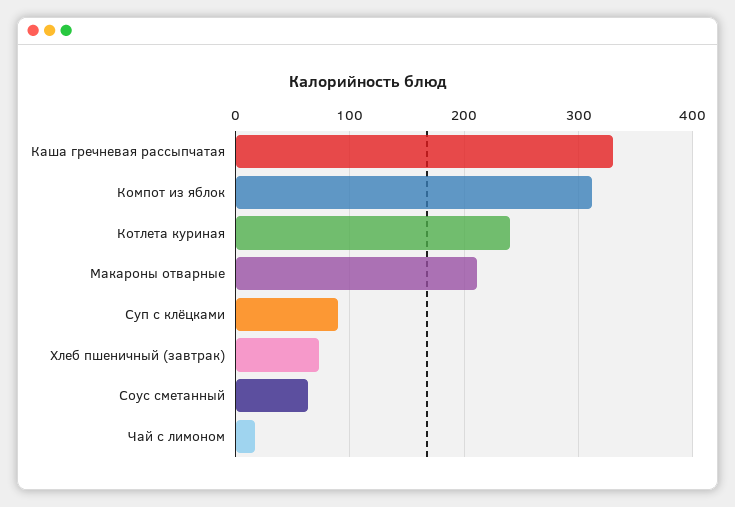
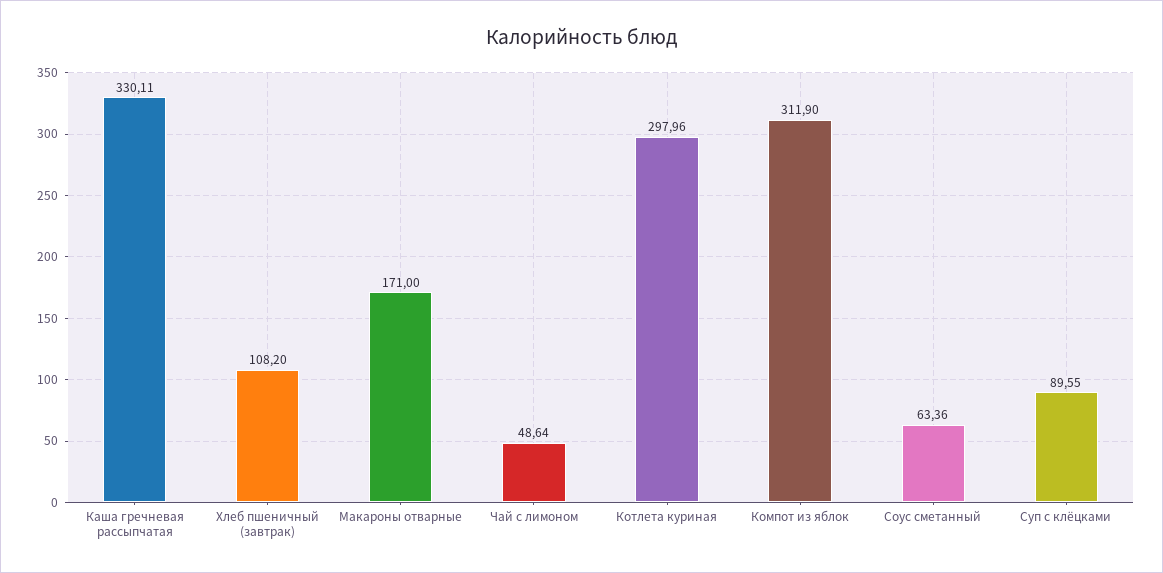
  {
    "Каша гречневая рассыпчатая": 330.11,
    "Компот из яблок": 311.9,
-   "Котлета куриная": 240,
+   "Котлета куриная": 297.96,
-   "Макароны отварные": 210,
+   "Макароны отварные": 171,
    "Суп с клёцками": 89.55,
-   "Хлеб пшеничный (завтрак)": 70,
+   "Хлеб пшеничный (завтрак)": 108.2,
    "Соус сметанный": 63.36,
-   "Чай с лимоном": 20
+   "Чай с лимоном": 48.64
  }

